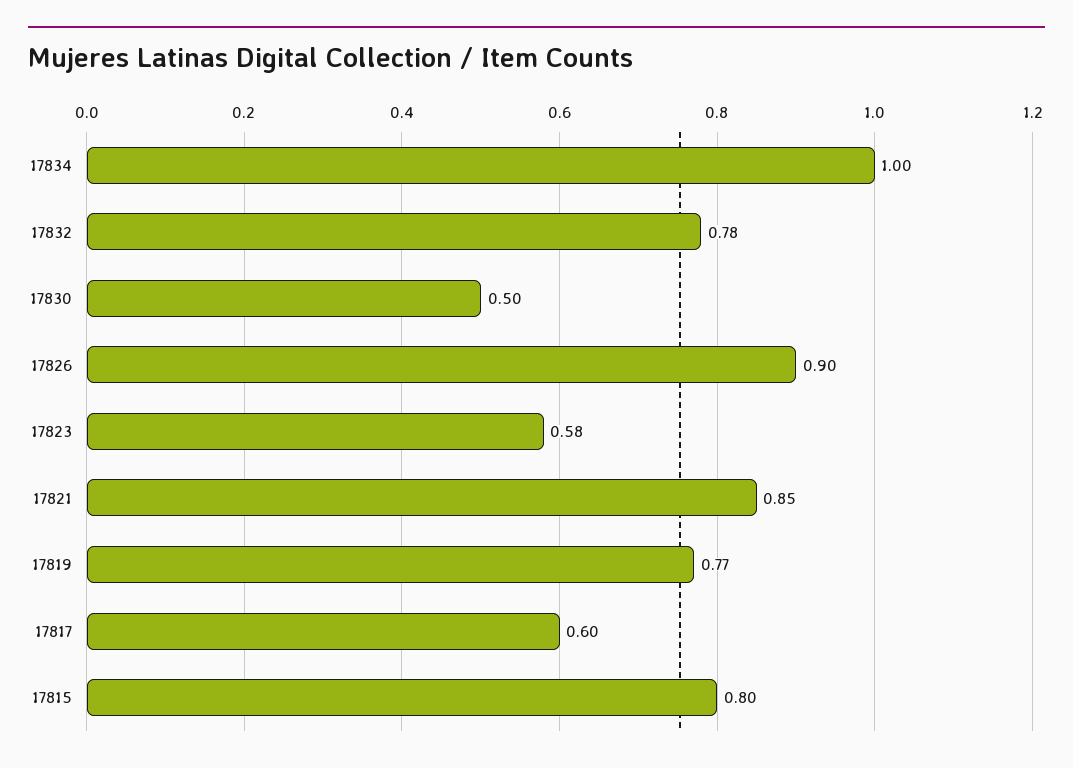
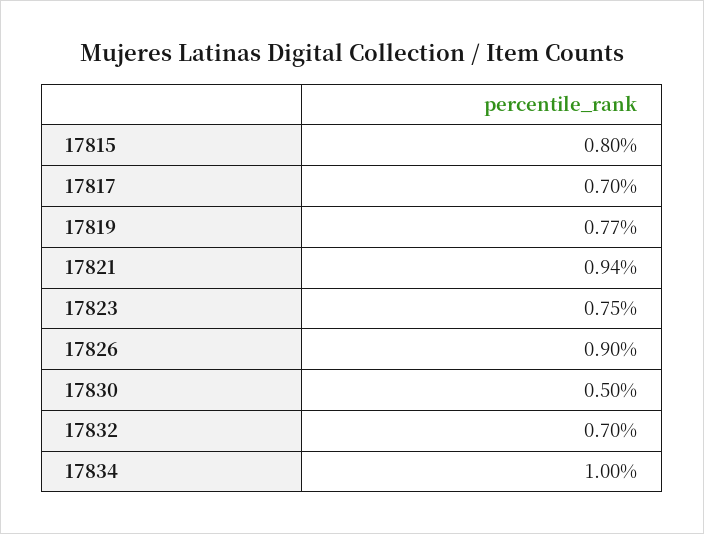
  {
    "17834": 1,
-   "17832": 0.78,
+   "17832": 0.7,
    "17830": 0.5,
    "17826": 0.9,
-   "17823": 0.58,
+   "17823": 0.75,
-   "17821": 0.85,
+   "17821": 0.94,
    "17819": 0.77,
-   "17817": 0.6,
+   "17817": 0.7,
    "17815": 0.8
  }

